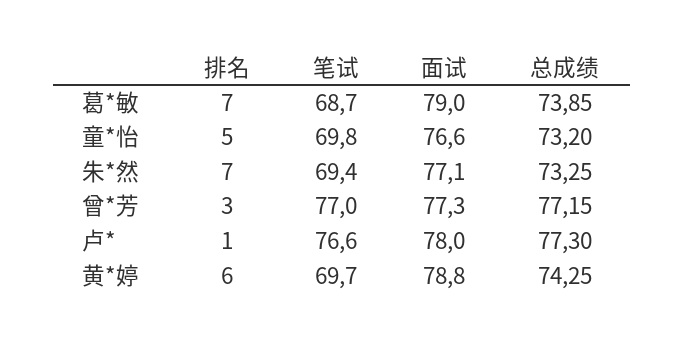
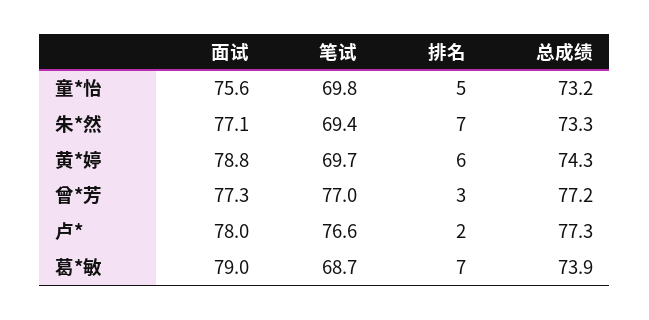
  {
    "排名": {
      "葛*敏": 7,
      "童*怡": 5,
      "朱*然": 7,
      "曾*芳": 3,
-     "卢*": 1,
+     "卢*": 2,
      "黄*婷": 6
    },
    "笔试": {
      "葛*敏": 68.7,
      "童*怡": 69.8,
      "朱*然": 69.4,
      "曾*芳": 77,
      "卢*": 76.6,
      "黄*婷": 69.7
    },
    "面试": {
      "葛*敏": 79,
-     "童*怡": 76.6,
+     "童*怡": 75.6,
      "朱*然": 77.1,
      "曾*芳": 77.3,
      "卢*": 78,
      "黄*婷": 78.8
    },
    "总成绩": {
      "葛*敏": 73.85,
      "童*怡": 73.2,
      "朱*然": 73.25,
      "曾*芳": 77.15,
      "卢*": 77.3,
      "黄*婷": 74.25
    }
  }

